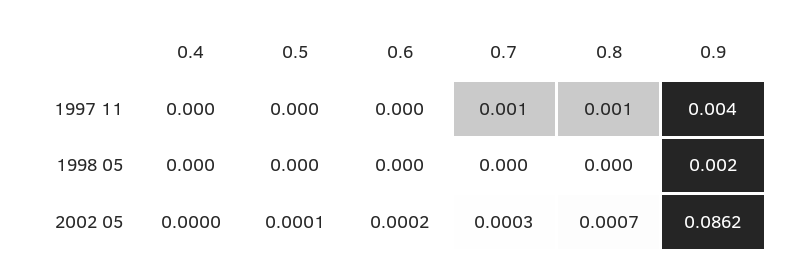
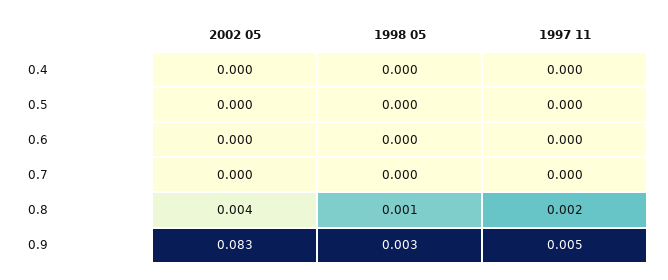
  {
    "0.4": {
      "1997 11": 0,
      "1998 05": 0,
      "2002 05": 0
    },
    "0.5": {
      "1997 11": 0,
      "1998 05": 0,
      "2002 05": 0.0001
    },
    "0.6": {
      "1997 11": 0,
      "1998 05": 0,
      "2002 05": 0.0002
    },
    "0.7": {
-     "1997 11": 0.001,
+     "1997 11": 0,
      "1998 05": 0,
      "2002 05": 0.0003
    },
    "0.8": {
-     "1997 11": 0.001,
+     "1997 11": 0.002,
-     "1998 05": 0,
+     "1998 05": 0.001,
-     "2002 05": 0.0007
+     "2002 05": 0.004
    },
    "0.9": {
-     "1997 11": 0.004,
+     "1997 11": 0.005,
-     "1998 05": 0.002,
+     "1998 05": 0.003,
-     "2002 05": 0.0862
+     "2002 05": 0.083
    }
  }

